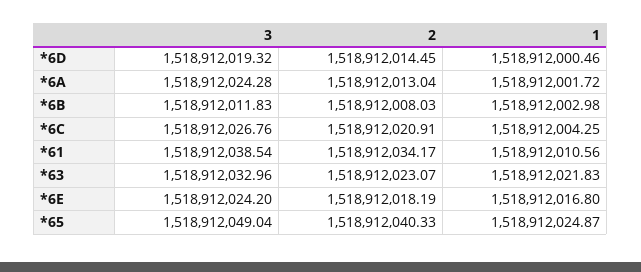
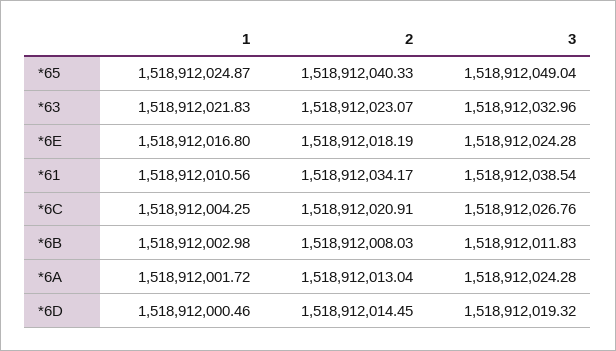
  {
    "3": {
      "*6D": 1518912019.32,
      "*6A": 1518912024.28,
      "*6B": 1518912011.83,
      "*6C": 1518912026.76,
      "*61": 1518912038.54,
      "*63": 1518912032.96,
-     "*6E": 1518912024.2,
+     "*6E": 1518912024.28,
      "*65": 1518912049.04
    },
    "2": {
      "*6D": 1518912014.45,
      "*6A": 1518912013.04,
      "*6B": 1518912008.03,
      "*6C": 1518912020.91,
      "*61": 1518912034.17,
      "*63": 1518912023.07,
      "*6E": 1518912018.19,
      "*65": 1518912040.33
    },
    "1": {
      "*6D": 1518912000.46,
      "*6A": 1518912001.72,
      "*6B": 1518912002.98,
      "*6C": 1518912004.25,
      "*61": 1518912010.56,
      "*63": 1518912021.83,
      "*6E": 1518912016.8,
      "*65": 1518912024.87
    }
  }

